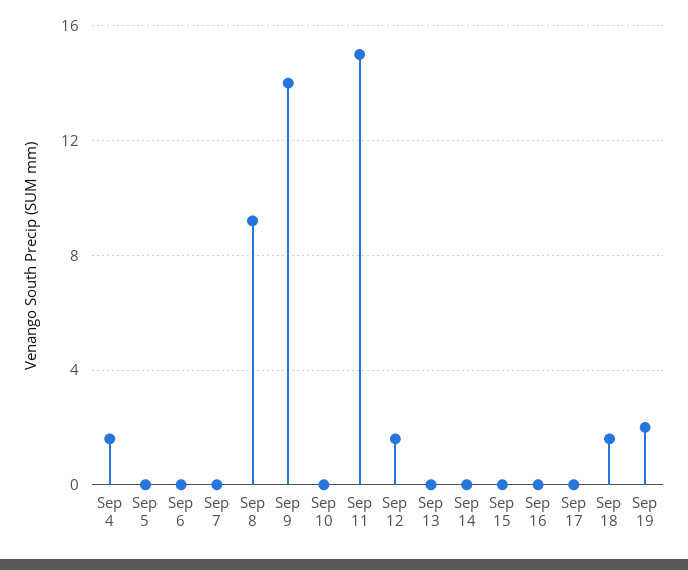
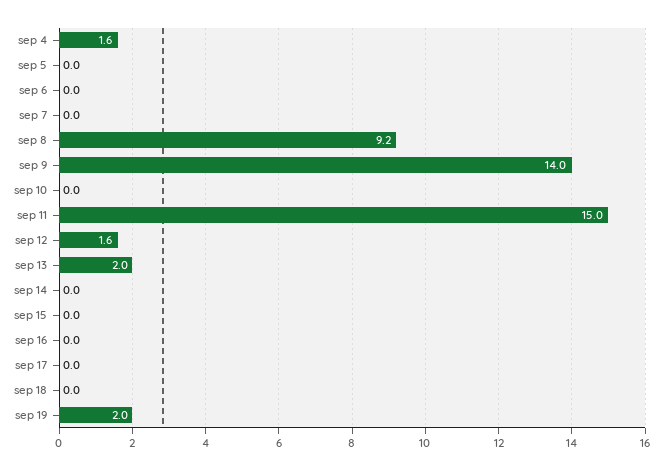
  {
    "Sep 4": 1.6,
    "Sep 5": 0,
    "Sep 6": 0,
    "Sep 7": 0,
    "Sep 8": 9.2,
    "Sep 9": 14,
    "Sep 10": 0,
    "Sep 11": 15,
    "Sep 12": 1.6,
-   "Sep 13": 0,
+   "Sep 13": 2,
    "Sep 14": 0,
    "Sep 15": 0,
    "Sep 16": 0,
    "Sep 17": 0,
-   "Sep 18": 1.5,
+   "Sep 18": 0,
    "Sep 19": 2
  }

